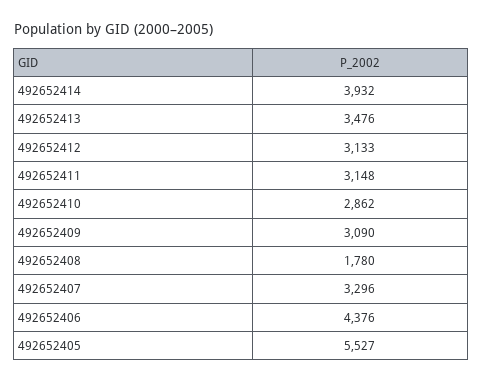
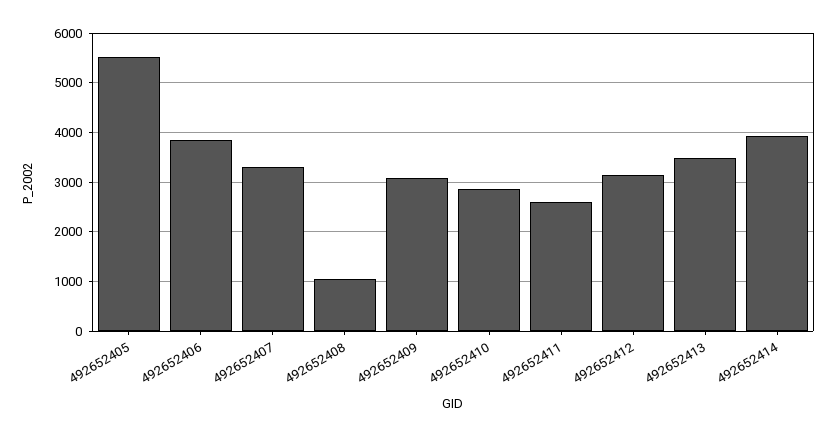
  {
    "492652414": 3932,
    "492652413": 3476,
    "492652412": 3133,
-   "492652411": 3148,
+   "492652411": 2600,
    "492652410": 2862,
    "492652409": 3090,
-   "492652408": 1780,
+   "492652408": 1000,
    "492652407": 3296,
-   "492652406": 4376,
+   "492652406": 3800,
    "492652405": 5527
  }

